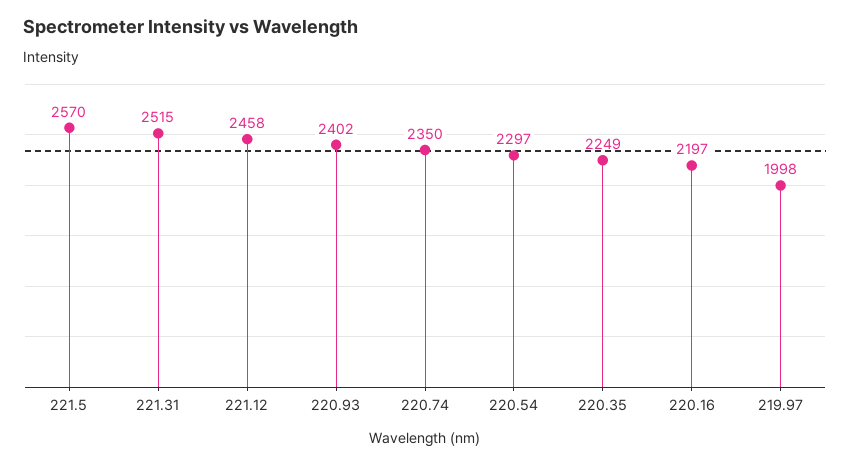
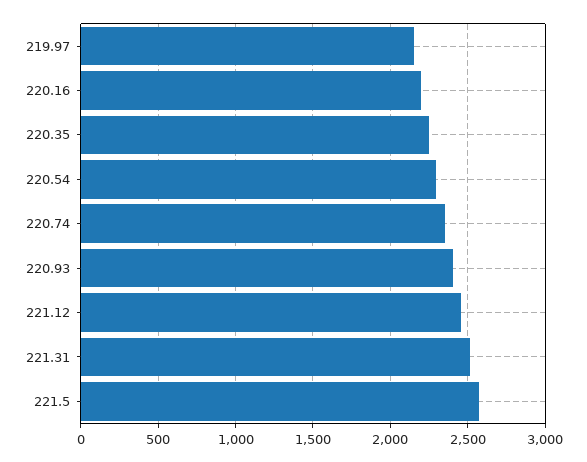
  {
    "221.5": 2570,
    "221.31": 2515,
    "221.12": 2458,
    "220.93": 2402,
    "220.74": 2350,
    "220.54": 2297,
    "220.35": 2249,
    "220.16": 2197,
-   "219.97": 1998
+   "219.97": 2150
  }

